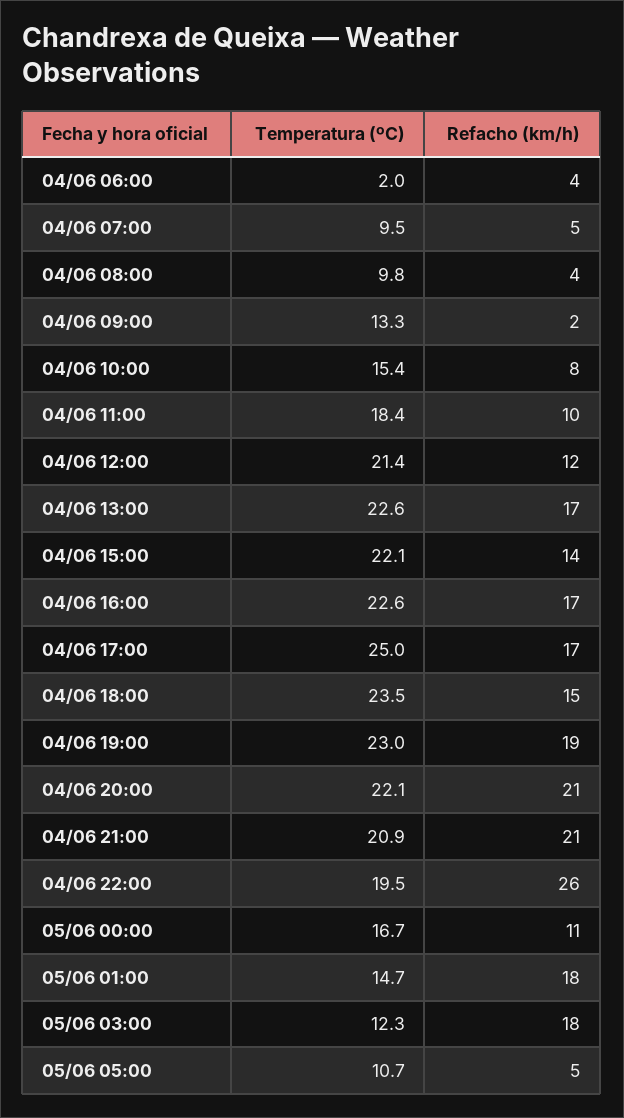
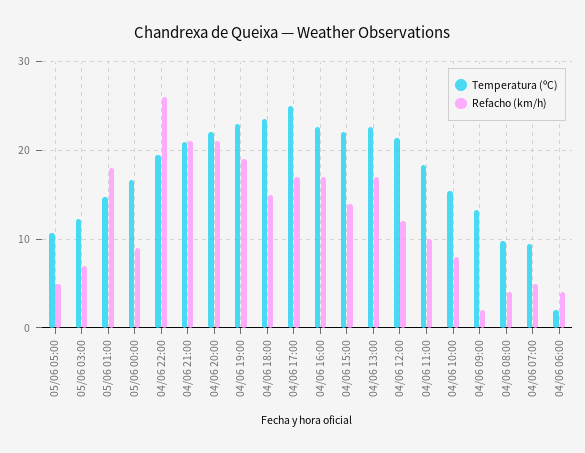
  {
    "Temperatura (ºC)": {
      "04/06 06:00": 2,
      "04/06 07:00": 9.5,
      "04/06 08:00": 9.8,
      "04/06 09:00": 13.3,
      "04/06 10:00": 15.4,
      "04/06 11:00": 18.4,
      "04/06 12:00": 21.4,
      "04/06 13:00": 22.6,
      "04/06 15:00": 22.1,
      "04/06 16:00": 22.6,
      "04/06 17:00": 25,
      "04/06 18:00": 23.5,
      "04/06 19:00": 23,
      "04/06 20:00": 22.1,
      "04/06 21:00": 20.9,
      "04/06 22:00": 19.5,
      "05/06 00:00": 16.7,
      "05/06 01:00": 14.7,
      "05/06 03:00": 12.3,
      "05/06 05:00": 10.7
    },
    "Refacho (km/h)": {
      "04/06 06:00": 4,
      "04/06 07:00": 5,
      "04/06 08:00": 4,
      "04/06 09:00": 2,
      "04/06 10:00": 8,
      "04/06 11:00": 10,
      "04/06 12:00": 12,
      "04/06 13:00": 17,
      "04/06 15:00": 14,
      "04/06 16:00": 17,
      "04/06 17:00": 17,
      "04/06 18:00": 15,
      "04/06 19:00": 19,
      "04/06 20:00": 21,
      "04/06 21:00": 21,
      "04/06 22:00": 26,
-     "05/06 00:00": 11,
+     "05/06 00:00": 9,
      "05/06 01:00": 18,
-     "05/06 03:00": 18,
+     "05/06 03:00": 7,
      "05/06 05:00": 5
    }
  }

